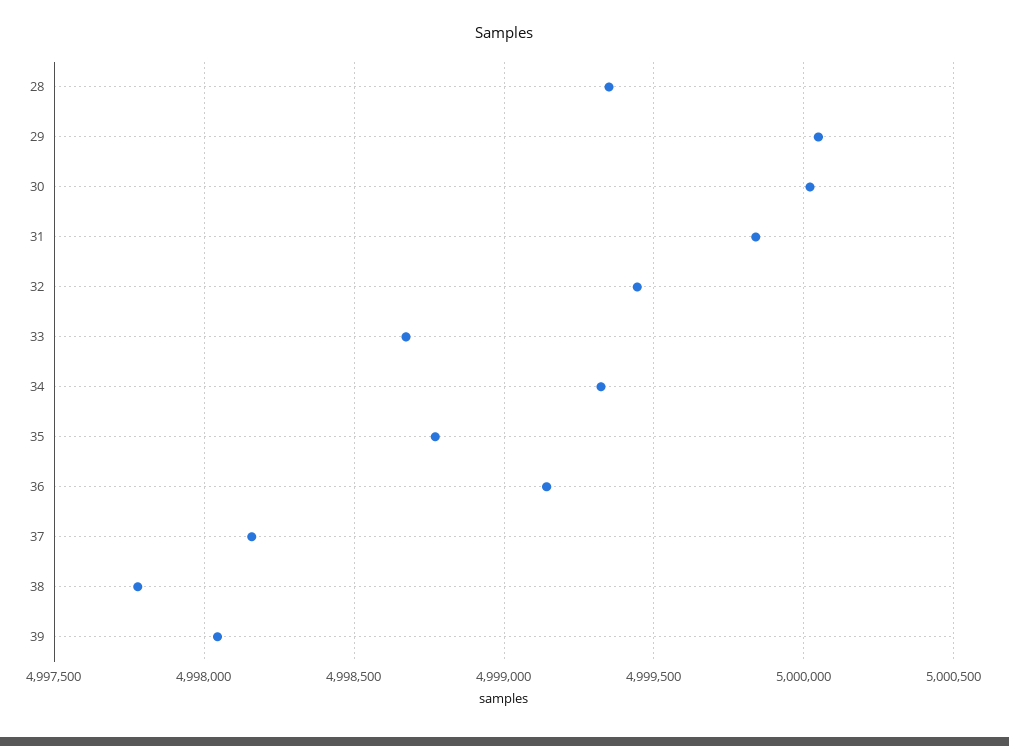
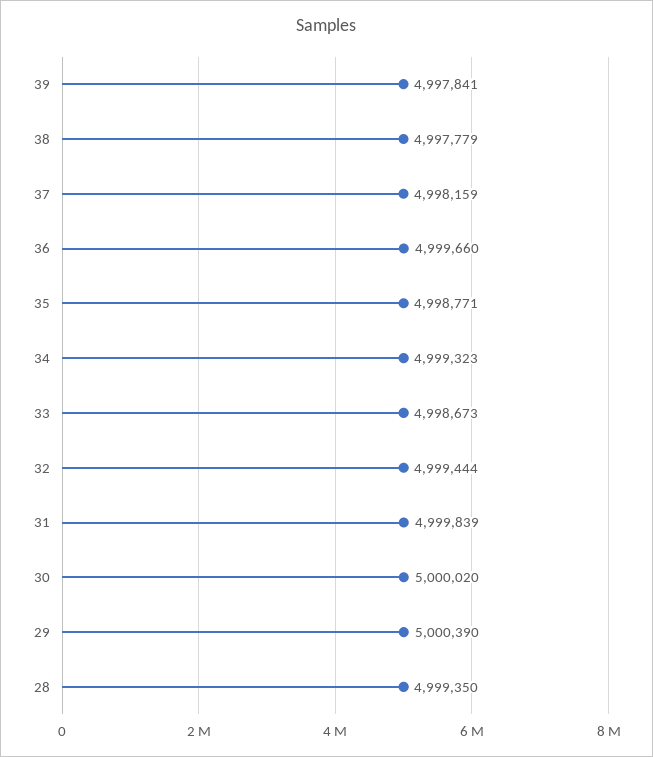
  {
    "28": 4999350,
-   "29": 5000050,
+   "29": 5000390,
    "30": 5000020,
    "31": 4999839,
    "32": 4999444,
    "33": 4998673,
    "34": 4999323,
    "35": 4998771,
-   "36": 4999150,
+   "36": 4999660,
    "37": 4998159,
    "38": 4997779,
-   "39": 4998050
+   "39": 4997841
  }

